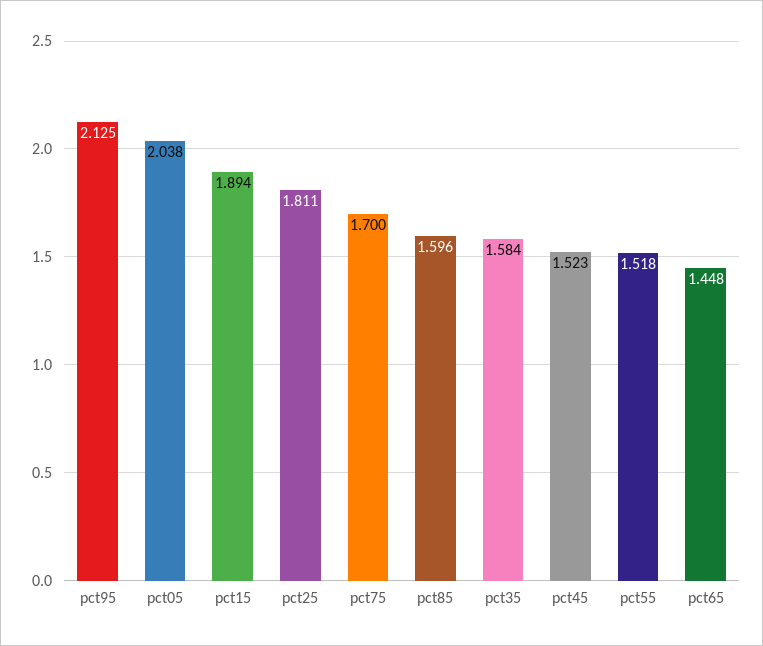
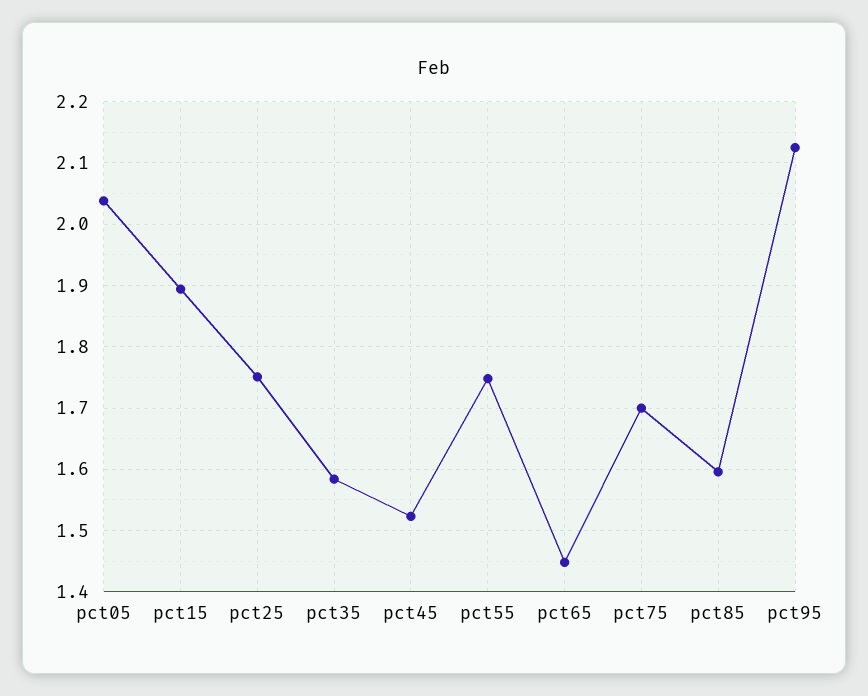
  {
    "pct95": 2.125,
    "pct05": 2.038,
    "pct15": 1.894,
-   "pct25": 1.811,
+   "pct25": 1.75,
    "pct75": 1.7,
    "pct85": 1.596,
    "pct35": 1.584,
    "pct45": 1.523,
-   "pct55": 1.518,
+   "pct55": 1.75,
    "pct65": 1.448
  }

